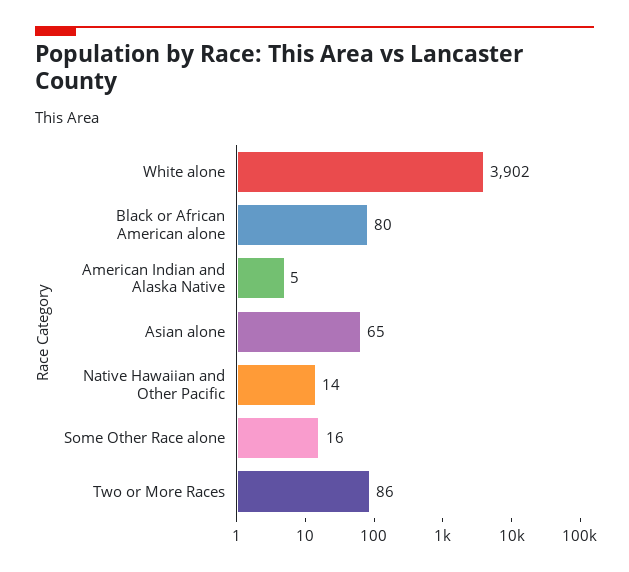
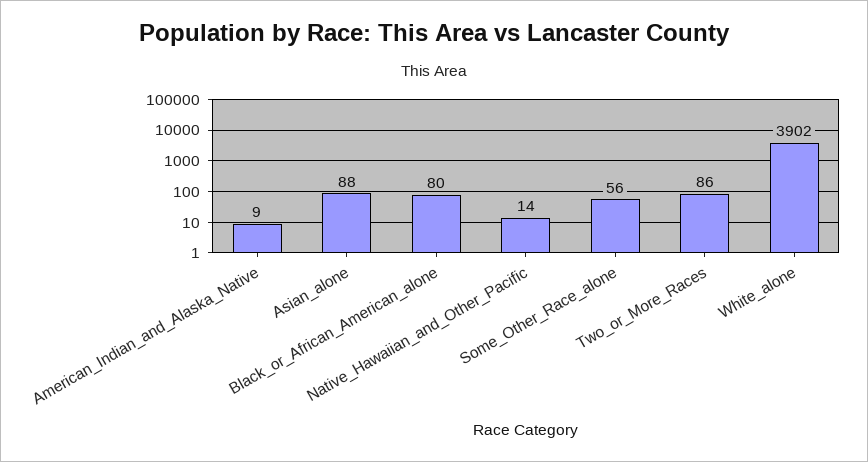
  {
    "White alone": 3902,
    "Black or African American alone": 80,
-   "American Indian and Alaska Native": 5,
+   "American Indian and Alaska Native": 9,
-   "Asian alone": 65,
+   "Asian alone": 88,
    "Native Hawaiian and Other Pacific": 14,
-   "Some Other Race alone": 16,
+   "Some Other Race alone": 56,
    "Two or More Races": 86
  }

